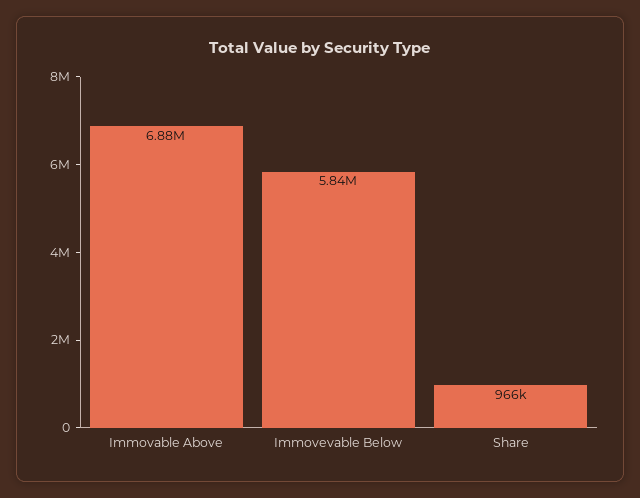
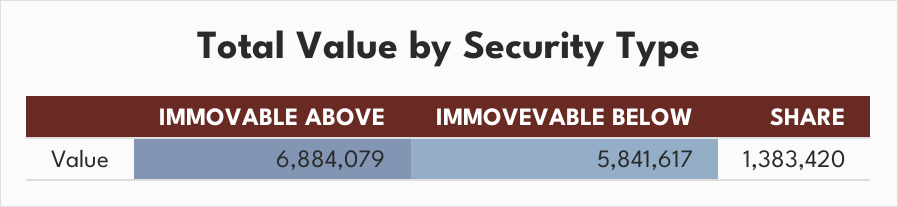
  {
    "Immovable Above": 6884079,
    "Immovevable Below": 5841617,
-   "Share": 966000
+   "Share": 1383420
  }

